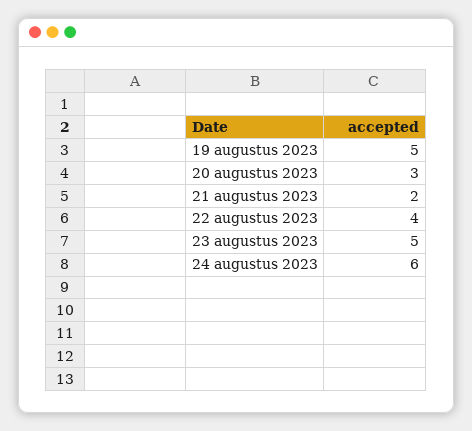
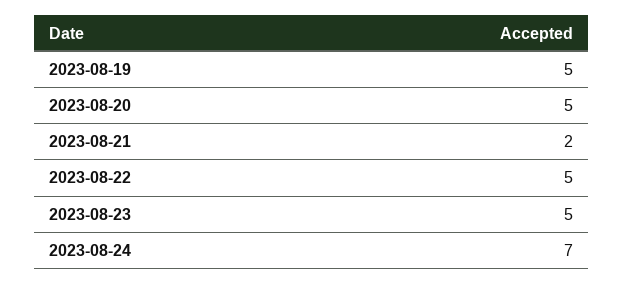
  {
    "19 augustus 2023": 5,
-   "20 augustus 2023": 3,
+   "20 augustus 2023": 5,
    "21 augustus 2023": 2,
-   "22 augustus 2023": 4,
+   "22 augustus 2023": 5,
    "23 augustus 2023": 5,
-   "24 augustus 2023": 6
+   "24 augustus 2023": 7
  }

